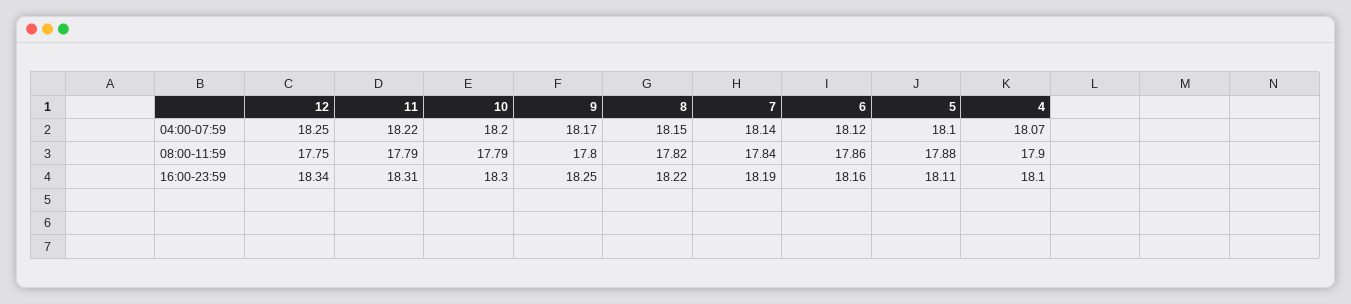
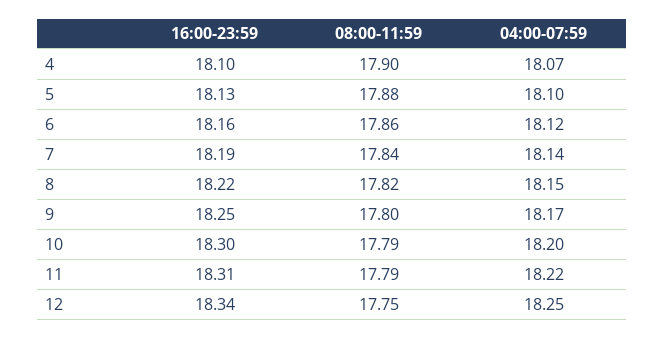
  {
    "12": {
      "04:00-07:59": 18.25,
      "08:00-11:59": 17.75,
      "16:00-23:59": 18.34
    },
    "11": {
      "04:00-07:59": 18.22,
      "08:00-11:59": 17.79,
      "16:00-23:59": 18.31
    },
    "10": {
      "04:00-07:59": 18.2,
      "08:00-11:59": 17.79,
      "16:00-23:59": 18.3
    },
    "9": {
      "04:00-07:59": 18.17,
      "08:00-11:59": 17.8,
      "16:00-23:59": 18.25
    },
    "8": {
      "04:00-07:59": 18.15,
      "08:00-11:59": 17.82,
      "16:00-23:59": 18.22
    },
    "7": {
      "04:00-07:59": 18.14,
      "08:00-11:59": 17.84,
      "16:00-23:59": 18.19
    },
    "6": {
      "04:00-07:59": 18.12,
      "08:00-11:59": 17.86,
      "16:00-23:59": 18.16
    },
    "5": {
      "04:00-07:59": 18.1,
      "08:00-11:59": 17.88,
-     "16:00-23:59": 18.11
+     "16:00-23:59": 18.13
    },
    "4": {
      "04:00-07:59": 18.07,
      "08:00-11:59": 17.9,
      "16:00-23:59": 18.1
    }
  }

